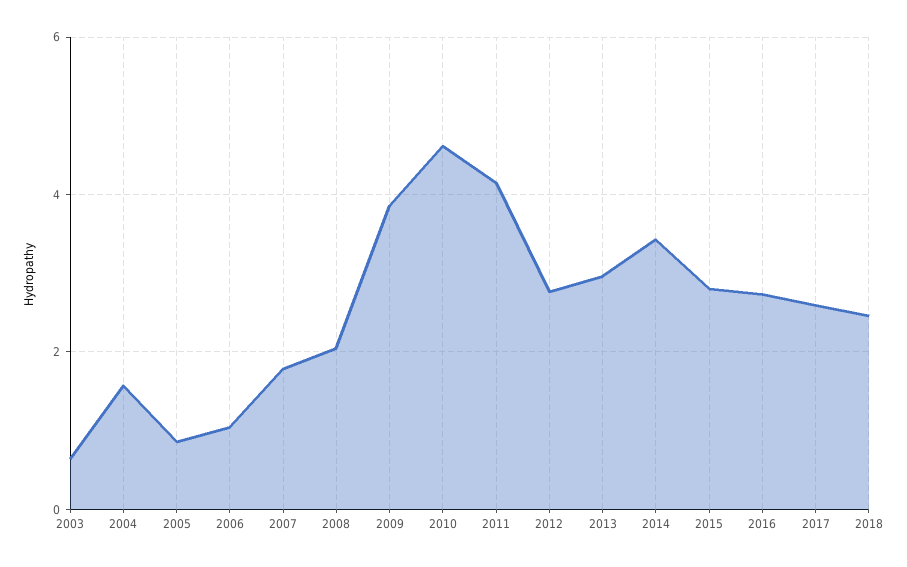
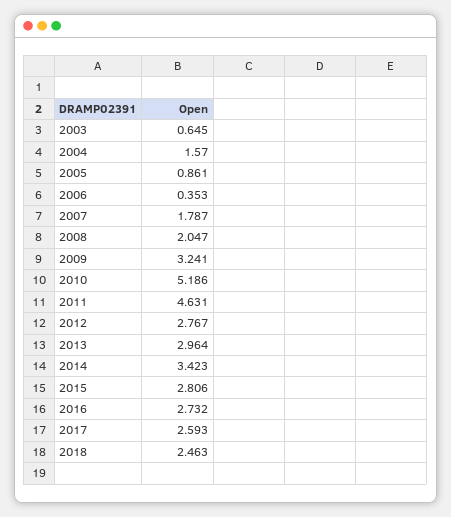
  {
    "2003": 0.645,
    "2004": 1.57,
    "2005": 0.861,
-   "2006": 1,
+   "2006": 0.353,
    "2007": 1.787,
    "2008": 2.047,
-   "2009": 3.8,
+   "2009": 3.241,
-   "2010": 4.6,
+   "2010": 5.186,
-   "2011": 4.2,
+   "2011": 4.631,
    "2012": 2.767,
    "2013": 2.964,
    "2014": 3.423,
    "2015": 2.806,
    "2016": 2.732,
    "2017": 2.593,
    "2018": 2.463
  }

